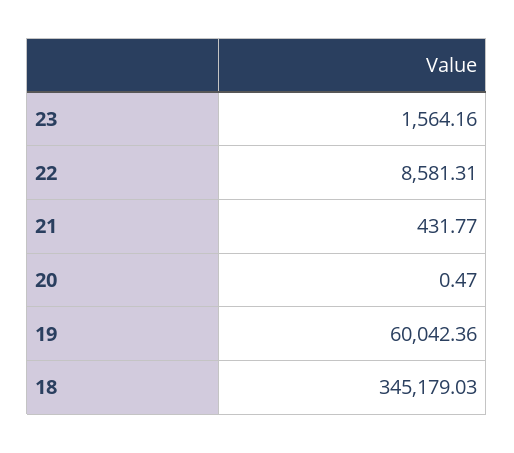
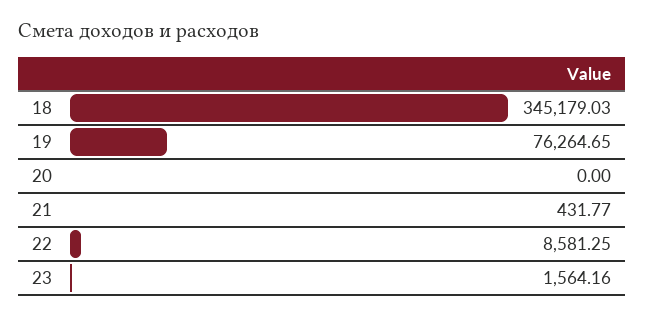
  {
    "23": 1564.16,
-   "22": 8581.31,
+   "22": 8581.25,
    "21": 431.77,
-   "20": 0.47,
+   "20": 0,
-   "19": 60042.36,
+   "19": 76264.65,
    "18": 345179.03
  }

